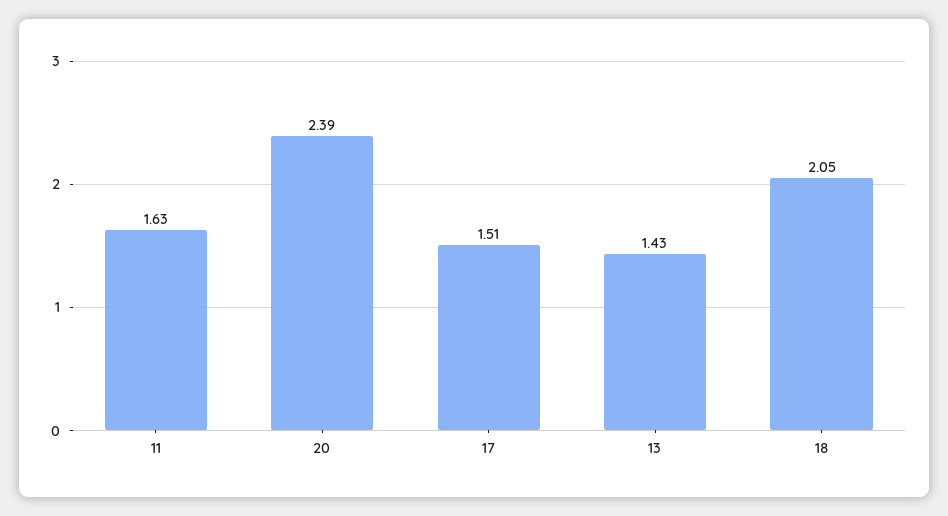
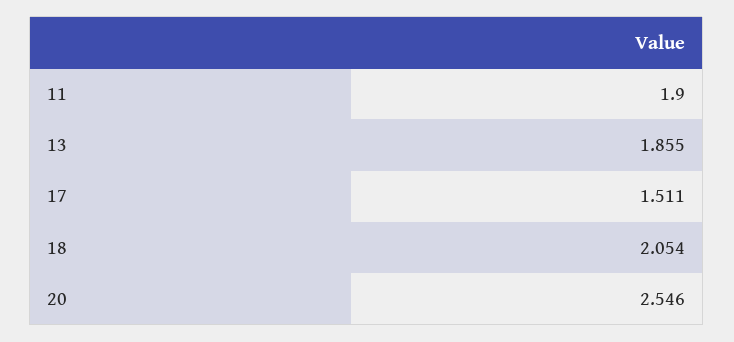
  {
-   "11": 1.63,
+   "11": 1.9,
-   "20": 2.39,
+   "20": 2.546,
    "17": 1.511,
-   "13": 1.43,
+   "13": 1.855,
    "18": 2.054
  }

